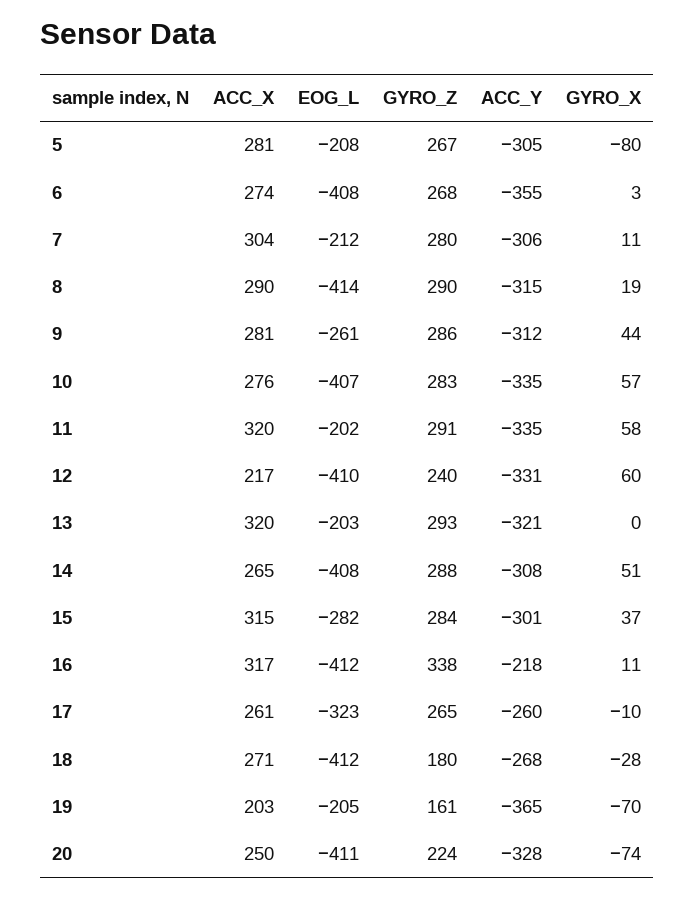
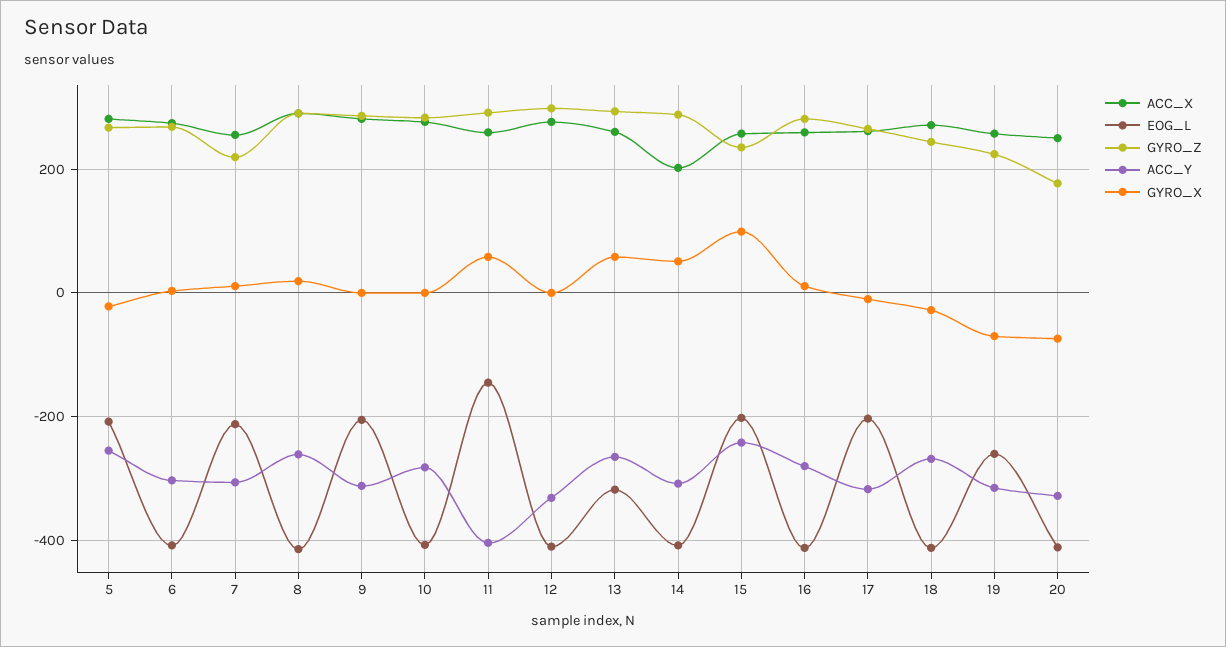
  {
    "ACC_X": {
      "5": 281,
      "6": 274,
-     "7": 304,
+     "7": 260,
      "8": 290,
      "9": 281,
      "10": 276,
-     "11": 320,
+     "11": 260,
-     "12": 217,
+     "12": 280,
-     "13": 320,
+     "13": 260,
-     "14": 265,
+     "14": 200,
-     "15": 315,
+     "15": 260,
-     "16": 317,
+     "16": 260,
      "17": 261,
      "18": 271,
-     "19": 203,
+     "19": 260,
      "20": 250
    },
    "EOG_L": {
      "5": -208,
      "6": -408,
      "7": -212,
      "8": -414,
-     "9": -261,
+     "9": -200,
      "10": -407,
-     "11": -202,
+     "11": -140,
      "12": -410,
-     "13": -203,
+     "13": -320,
      "14": -408,
-     "15": -282,
+     "15": -200,
      "16": -412,
-     "17": -323,
+     "17": -200,
      "18": -412,
-     "19": -205,
+     "19": -260,
      "20": -411
    },
    "GYRO_Z": {
      "5": 267,
      "6": 268,
-     "7": 280,
+     "7": 220,
      "8": 290,
      "9": 286,
      "10": 283,
      "11": 291,
-     "12": 240,
+     "12": 300,
      "13": 293,
      "14": 288,
-     "15": 284,
+     "15": 240,
-     "16": 338,
+     "16": 280,
      "17": 265,
-     "18": 180,
+     "18": 240,
-     "19": 161,
+     "19": 220,
-     "20": 224
+     "20": 180
    },
    "ACC_Y": {
-     "5": -305,
+     "5": -260,
-     "6": -355,
+     "6": -300,
      "7": -306,
-     "8": -315,
+     "8": -260,
      "9": -312,
-     "10": -335,
+     "10": -280,
-     "11": -335,
+     "11": -400,
      "12": -331,
-     "13": -321,
+     "13": -260,
      "14": -308,
-     "15": -301,
+     "15": -240,
-     "16": -218,
+     "16": -280,
-     "17": -260,
+     "17": -320,
      "18": -268,
-     "19": -365,
+     "19": -320,
      "20": -328
    },
    "GYRO_X": {
-     "5": -80,
+     "5": -20,
      "6": 3,
      "7": 11,
      "8": 19,
-     "9": 44,
+     "9": 0,
-     "10": 57,
+     "10": 0,
      "11": 58,
-     "12": 60,
+     "12": 0,
-     "13": 0,
+     "13": 60,
      "14": 51,
-     "15": 37,
+     "15": 100,
      "16": 11,
      "17": -10,
      "18": -28,
      "19": -70,
      "20": -74
    }
  }

